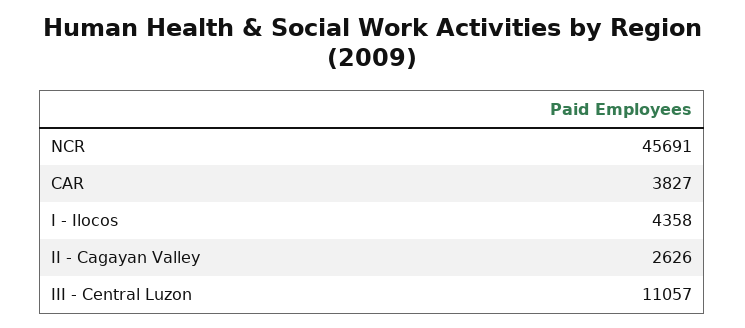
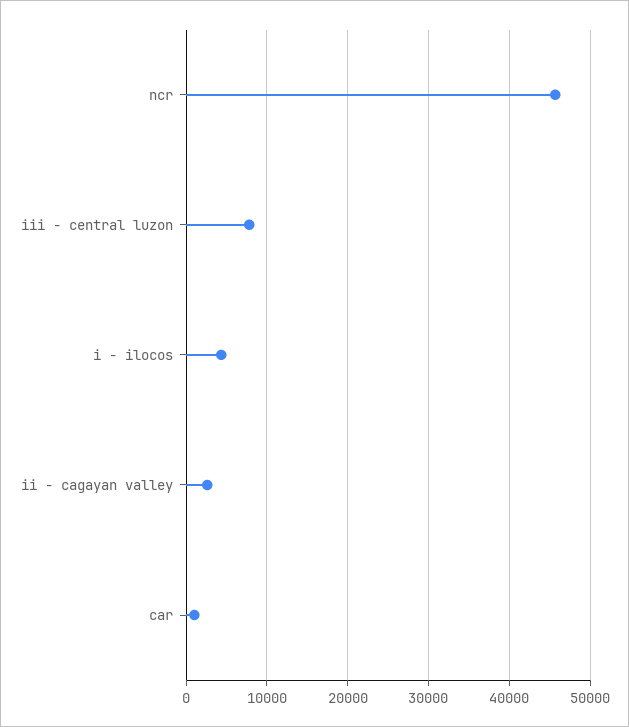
  {
    "NCR": 45691,
-   "CAR": 3827,
+   "CAR": 1000,
    "I - Ilocos": 4358,
    "II - Cagayan Valley": 2626,
-   "III - Central Luzon": 11057
+   "III - Central Luzon": 8000
  }

